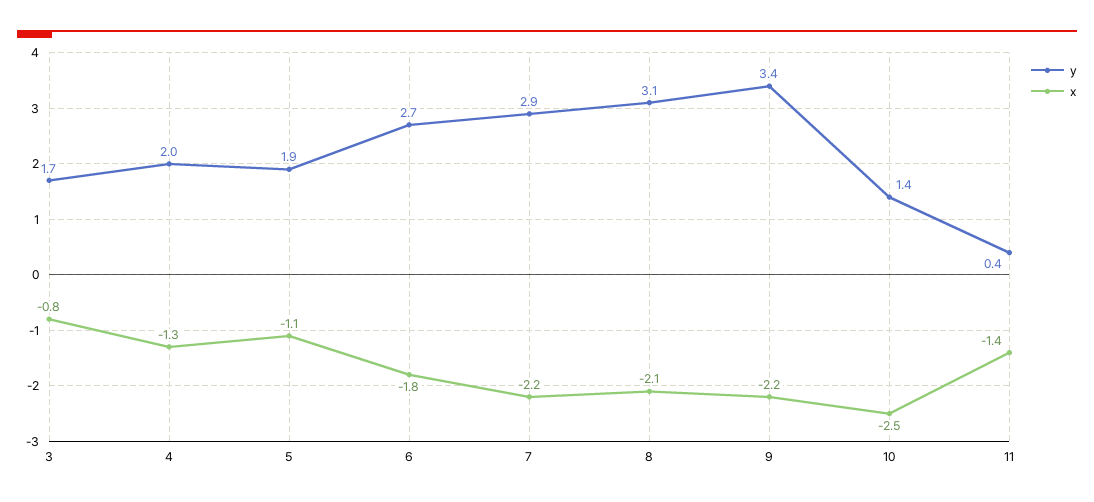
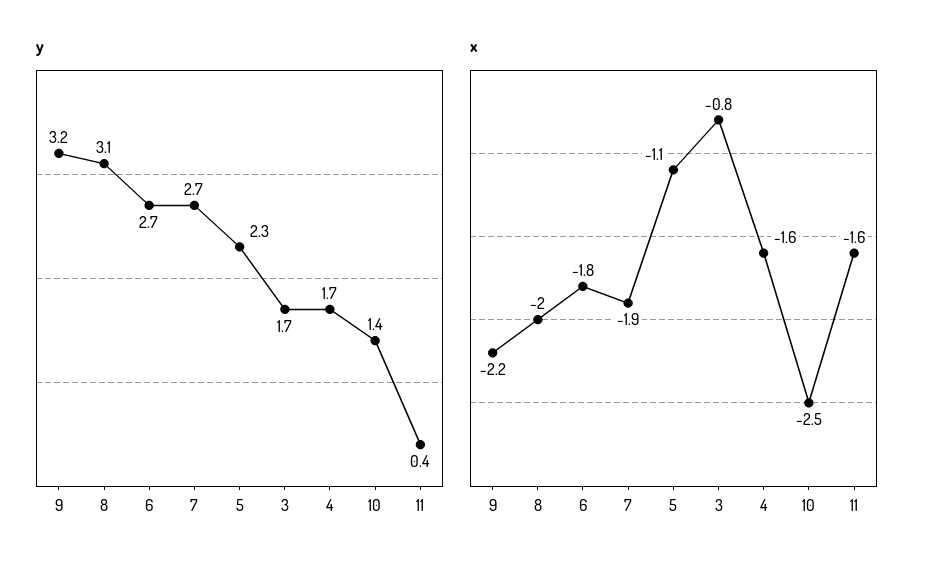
  {
    "y": {
      "3": 1.7,
-     "4": 2,
+     "4": 1.7,
-     "5": 1.9,
+     "5": 2.3,
      "6": 2.7,
-     "7": 2.9,
+     "7": 2.7,
      "8": 3.1,
-     "9": 3.4,
+     "9": 3.2,
      "10": 1.4,
      "11": 0.4
    },
    "x": {
      "3": -0.8,
-     "4": -1.3,
+     "4": -1.6,
      "5": -1.1,
      "6": -1.8,
-     "7": -2.2,
+     "7": -1.9,
-     "8": -2.1,
+     "8": -2,
      "9": -2.2,
      "10": -2.5,
-     "11": -1.4
+     "11": -1.6
    }
  }

